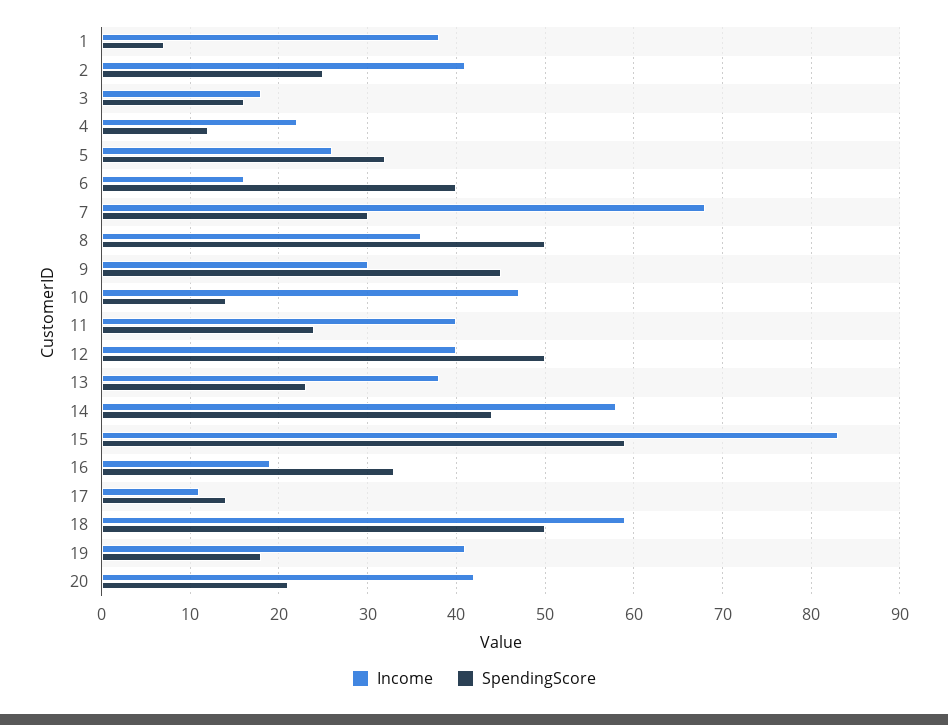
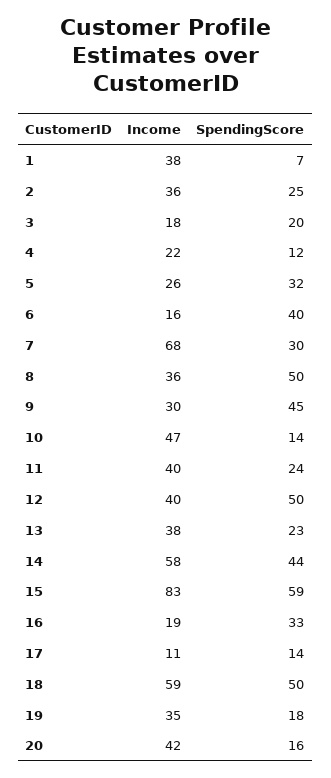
  {
    "Income": {
      "1": 38,
-     "2": 41,
+     "2": 36,
      "3": 18,
      "4": 22,
      "5": 26,
      "6": 16,
      "7": 68,
      "8": 36,
      "9": 30,
      "10": 47,
      "11": 40,
      "12": 40,
      "13": 38,
      "14": 58,
      "15": 83,
      "16": 19,
      "17": 11,
      "18": 59,
-     "19": 41,
+     "19": 35,
      "20": 42
    },
    "SpendingScore": {
      "1": 7,
      "2": 25,
-     "3": 16,
+     "3": 20,
      "4": 12,
      "5": 32,
      "6": 40,
      "7": 30,
      "8": 50,
      "9": 45,
      "10": 14,
      "11": 24,
      "12": 50,
      "13": 23,
      "14": 44,
      "15": 59,
      "16": 33,
      "17": 14,
      "18": 50,
      "19": 18,
-     "20": 21
+     "20": 16
    }
  }

